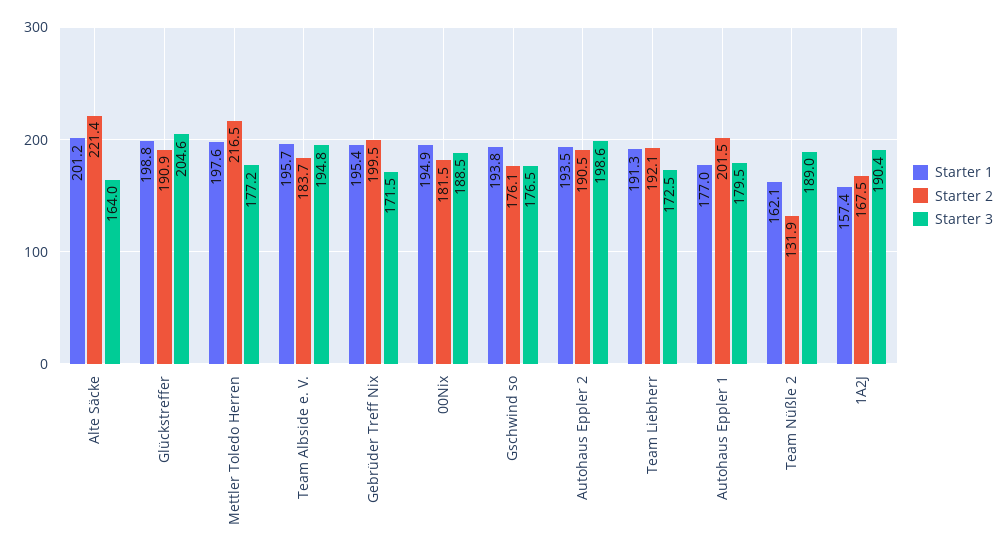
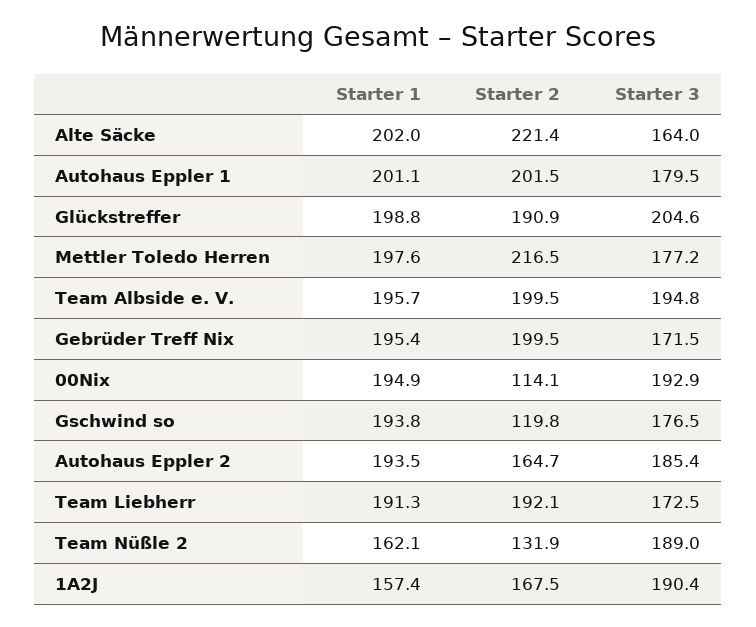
  {
    "Starter 1": {
-     "Alte Säcke": 201.2,
+     "Alte Säcke": 202,
      "Glückstreffer": 198.8,
      "Mettler Toledo Herren": 197.6,
      "Team Albside e. V.": 195.7,
      "Gebrüder Treff Nix": 195.4,
      "00Nix": 194.9,
      "Gschwind so": 193.8,
      "Autohaus Eppler 2": 193.5,
      "Team Liebherr": 191.3,
-     "Autohaus Eppler 1": 177,
+     "Autohaus Eppler 1": 201.1,
      "Team Nüßle 2": 162.1,
      "1A2J": 157.4
    },
    "Starter 2": {
      "Alte Säcke": 221.4,
      "Glückstreffer": 190.9,
      "Mettler Toledo Herren": 216.5,
-     "Team Albside e. V.": 183.7,
+     "Team Albside e. V.": 199.5,
      "Gebrüder Treff Nix": 199.5,
-     "00Nix": 181.5,
+     "00Nix": 114.1,
-     "Gschwind so": 176.1,
+     "Gschwind so": 119.8,
-     "Autohaus Eppler 2": 190.5,
+     "Autohaus Eppler 2": 164.7,
      "Team Liebherr": 192.1,
      "Autohaus Eppler 1": 201.5,
      "Team Nüßle 2": 131.9,
      "1A2J": 167.5
    },
    "Starter 3": {
      "Alte Säcke": 164,
      "Glückstreffer": 204.6,
      "Mettler Toledo Herren": 177.2,
      "Team Albside e. V.": 194.8,
      "Gebrüder Treff Nix": 171.5,
-     "00Nix": 188.5,
+     "00Nix": 192.9,
      "Gschwind so": 176.5,
-     "Autohaus Eppler 2": 198.6,
+     "Autohaus Eppler 2": 185.4,
      "Team Liebherr": 172.5,
      "Autohaus Eppler 1": 179.5,
      "Team Nüßle 2": 189,
      "1A2J": 190.4
    }
  }

